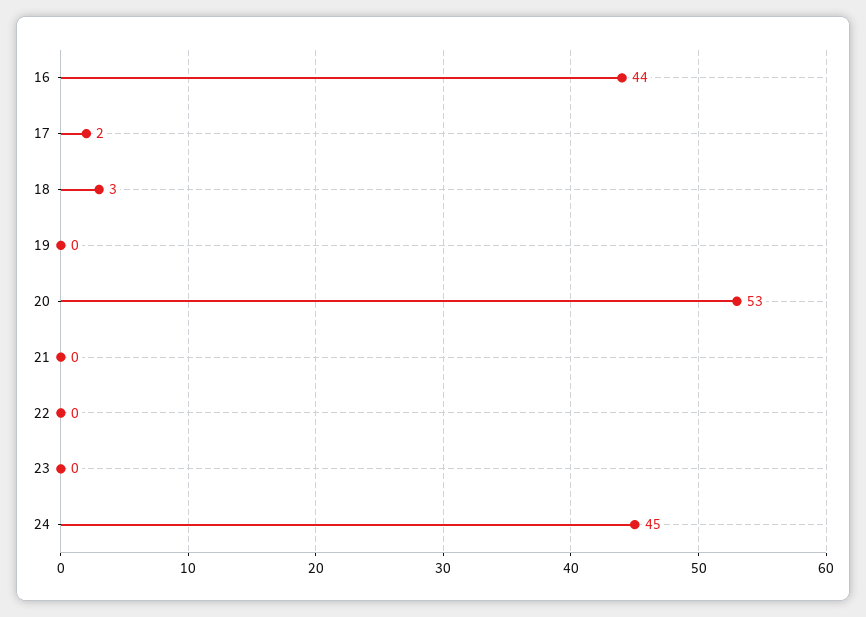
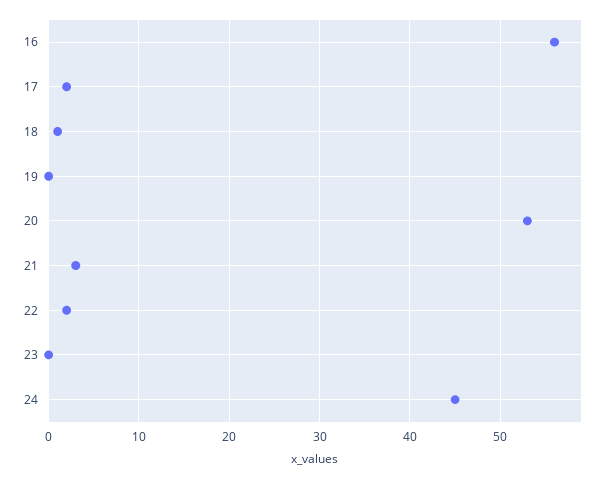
  {
-   "16": 44,
+   "16": 56,
    "17": 2,
-   "18": 3,
+   "18": 1,
    "19": 0,
    "20": 53,
-   "21": 0,
+   "21": 3,
-   "22": 0,
+   "22": 2,
    "23": 0,
    "24": 45
  }

